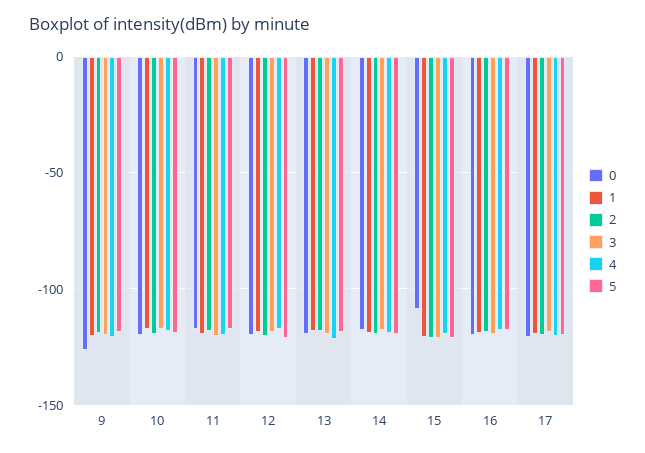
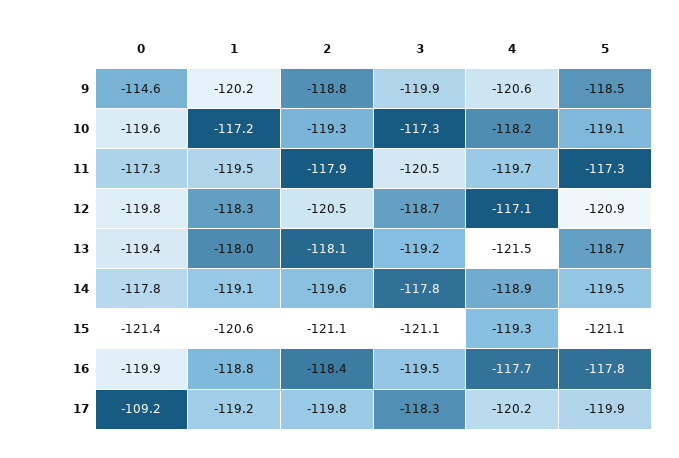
  {
    "0": {
-     "9": -125,
+     "9": -114.6,
      "10": -119.6,
      "11": -117.3,
      "12": -119.8,
      "13": -119.4,
      "14": -117.8,
-     "15": -110,
+     "15": -121.4,
      "16": -119.9,
-     "17": -120
+     "17": -109.2
    },
    "1": {
      "9": -120.2,
      "10": -117.2,
      "11": -119.5,
      "12": -118.3,
      "13": -118,
      "14": -119.1,
      "15": -120.6,
      "16": -118.8,
      "17": -119.2
    },
    "2": {
      "9": -118.8,
      "10": -119.3,
      "11": -117.9,
      "12": -120.5,
      "13": -118.1,
      "14": -119.6,
      "15": -121.1,
      "16": -118.4,
      "17": -119.8
    },
    "3": {
      "9": -119.9,
      "10": -117.3,
      "11": -120.5,
      "12": -118.7,
      "13": -119.2,
      "14": -117.8,
      "15": -121.1,
      "16": -119.5,
      "17": -118.3
    },
    "4": {
      "9": -120.6,
      "10": -118.2,
      "11": -119.7,
      "12": -117.1,
      "13": -121.5,
      "14": -118.9,
      "15": -119.3,
      "16": -117.7,
      "17": -120.2
    },
    "5": {
      "9": -118.5,
      "10": -119.1,
      "11": -117.3,
      "12": -120.9,
      "13": -118.7,
      "14": -119.5,
      "15": -121.1,
      "16": -117.8,
      "17": -119.9
    }
  }

